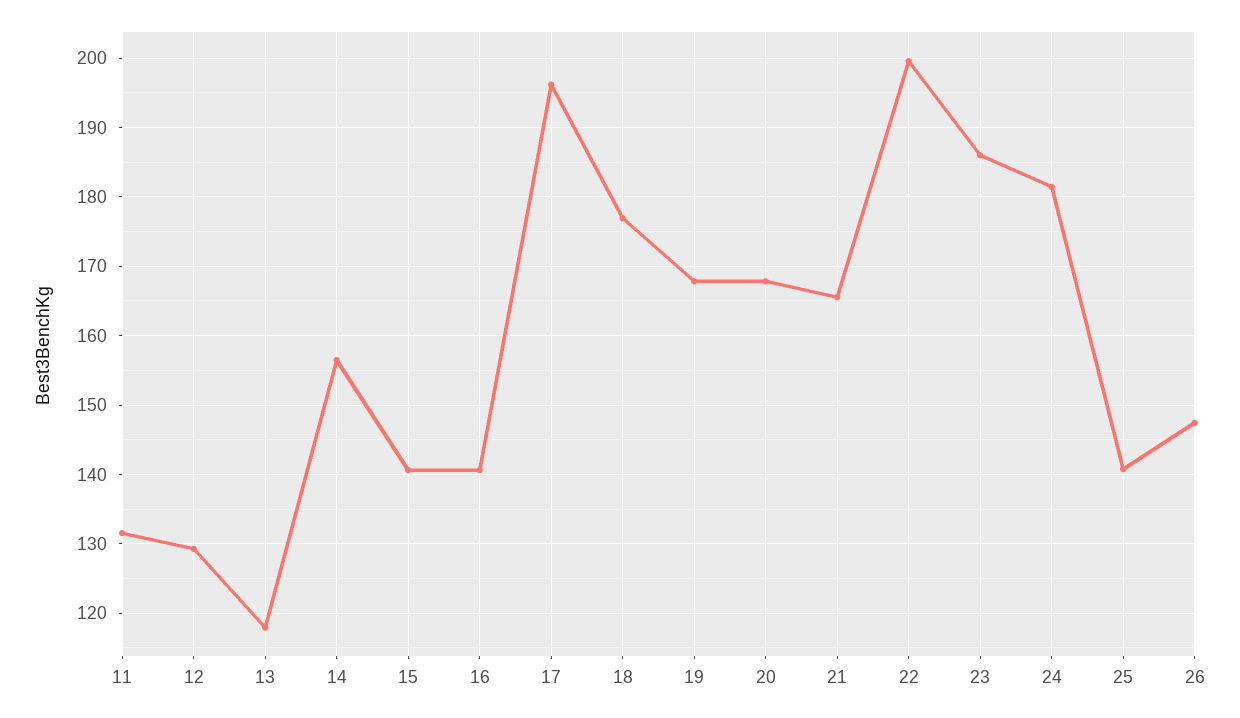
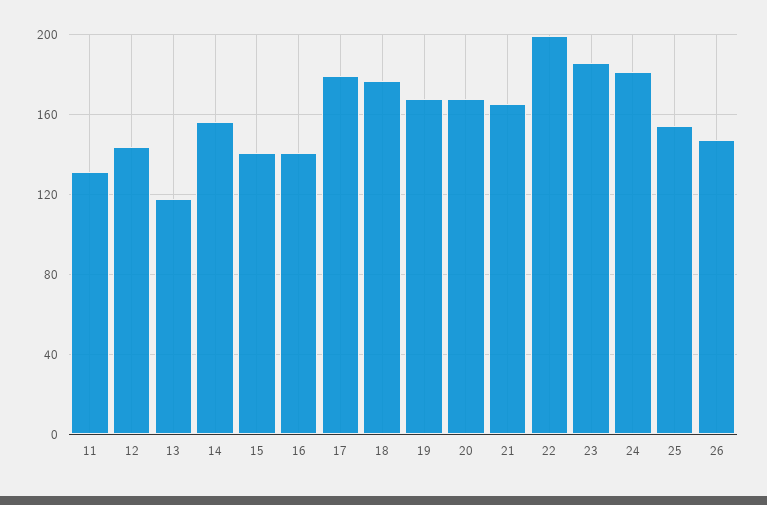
  {
    "11": 132,
-   "12": 129,
+   "12": 145,
    "13": 118,
    "14": 156,
    "15": 141,
    "16": 141,
-   "17": 196,
+   "17": 180,
    "18": 177,
    "19": 168,
    "20": 168,
    "21": 166,
    "22": 200,
    "23": 186,
    "24": 181,
-   "25": 141,
+   "25": 155,
    "26": 147
  }

